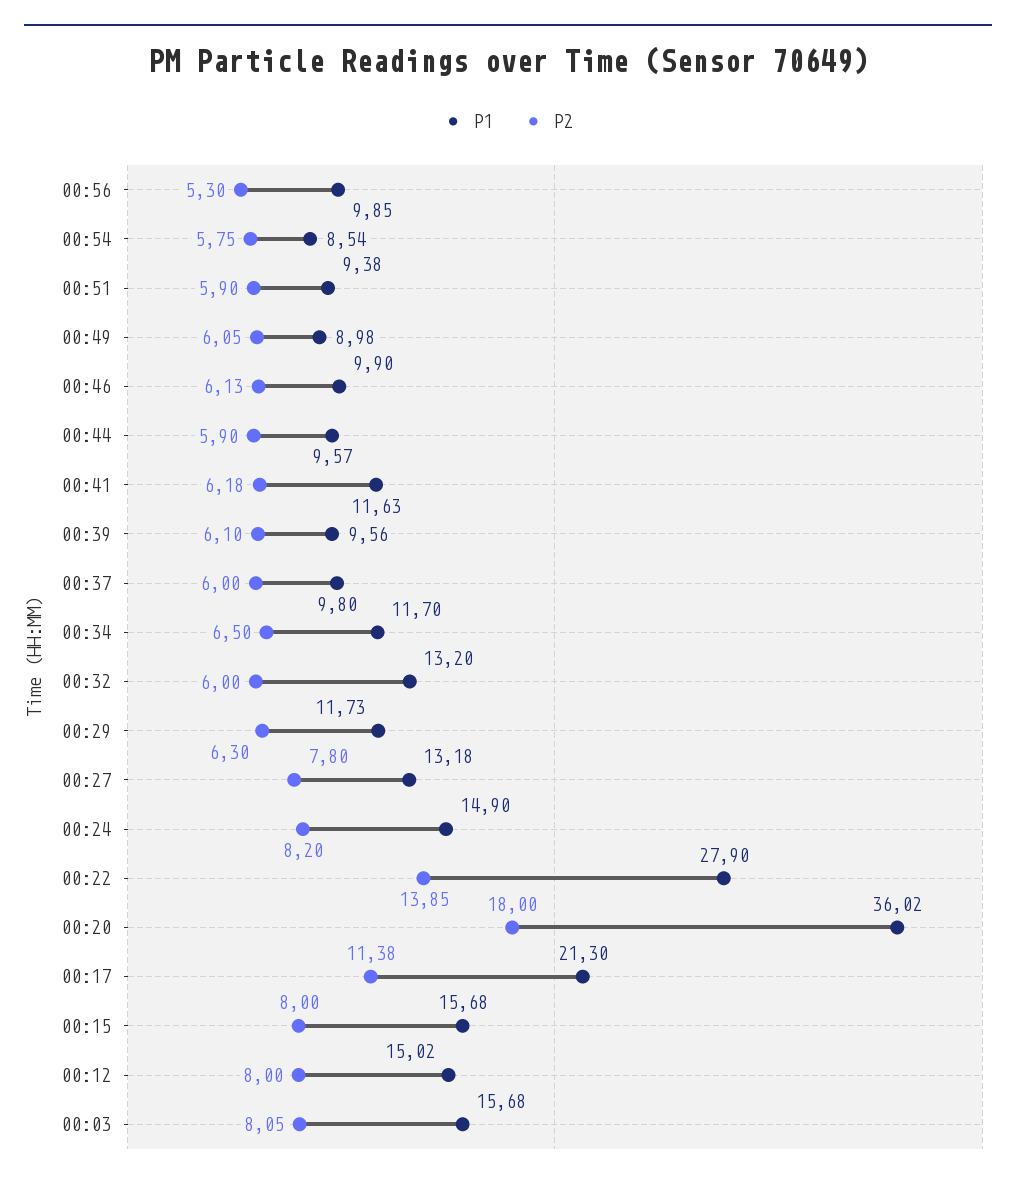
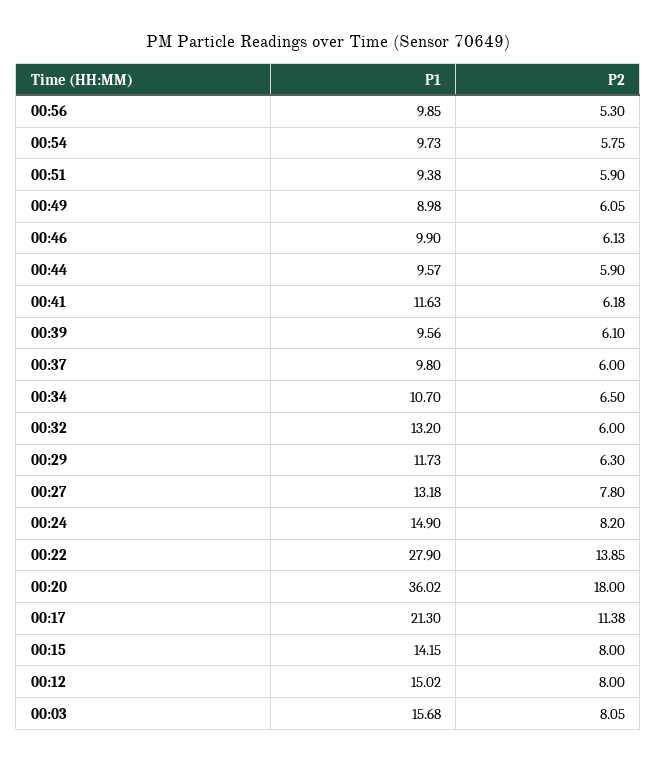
  {
    "P1": {
      "00:56": 9.85,
-     "00:54": 8.54,
+     "00:54": 9.73,
      "00:51": 9.38,
      "00:49": 8.98,
      "00:46": 9.9,
      "00:44": 9.57,
      "00:41": 11.63,
      "00:39": 9.56,
      "00:37": 9.8,
-     "00:34": 11.7,
+     "00:34": 10.7,
      "00:32": 13.2,
      "00:29": 11.73,
      "00:27": 13.18,
      "00:24": 14.9,
      "00:22": 27.9,
      "00:20": 36.02,
      "00:17": 21.3,
-     "00:15": 15.68,
+     "00:15": 14.15,
      "00:12": 15.02,
      "00:03": 15.68
    },
    "P2": {
      "00:56": 5.3,
      "00:54": 5.75,
      "00:51": 5.9,
      "00:49": 6.05,
      "00:46": 6.13,
      "00:44": 5.9,
      "00:41": 6.18,
      "00:39": 6.1,
      "00:37": 6,
      "00:34": 6.5,
      "00:32": 6,
      "00:29": 6.3,
      "00:27": 7.8,
      "00:24": 8.2,
      "00:22": 13.85,
      "00:20": 18,
      "00:17": 11.38,
      "00:15": 8,
      "00:12": 8,
      "00:03": 8.05
    }
  }

